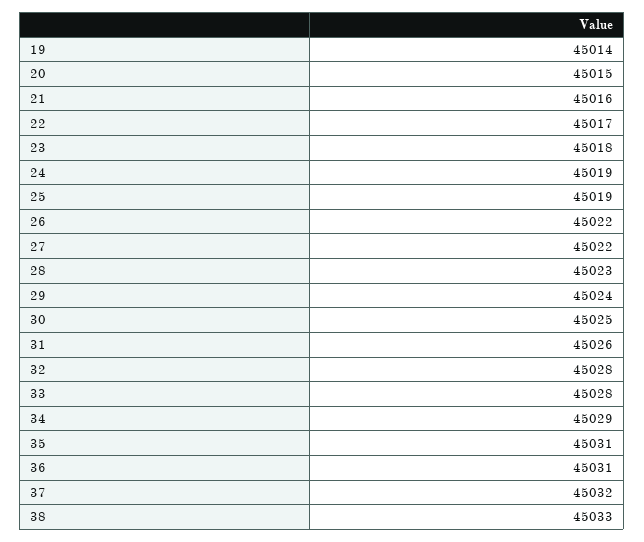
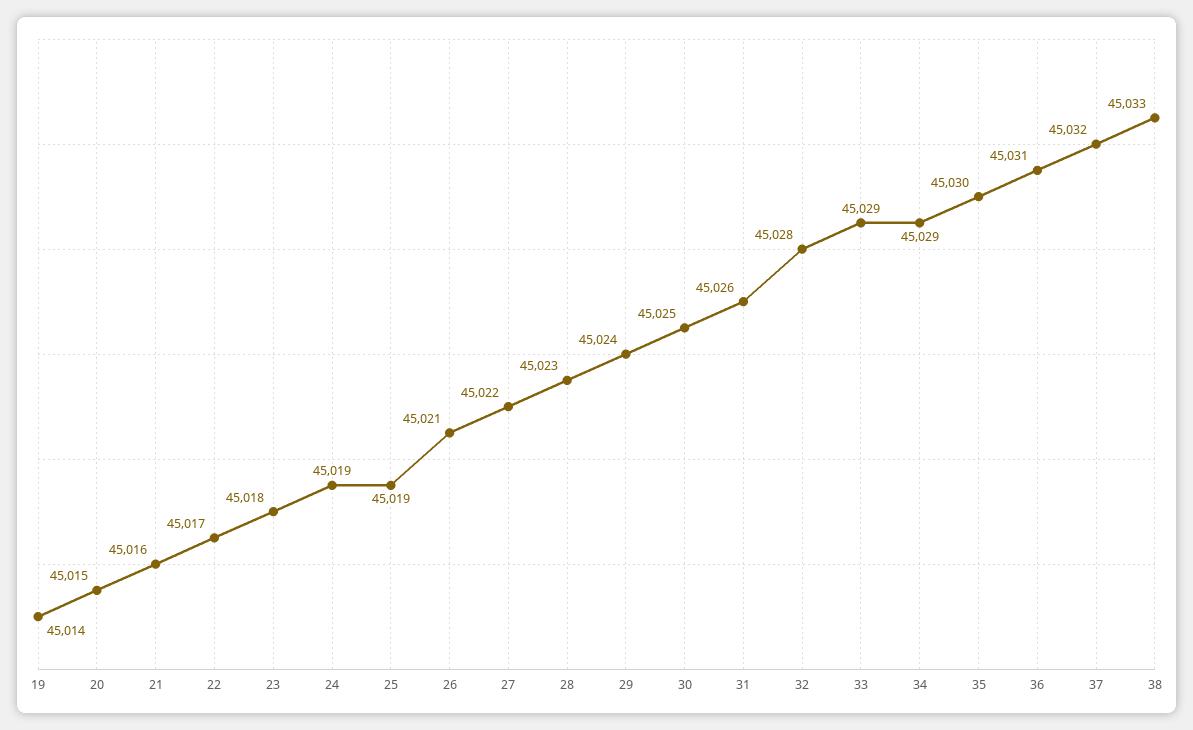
  {
    "19": 45014,
    "20": 45015,
    "21": 45016,
    "22": 45017,
    "23": 45018,
    "24": 45019,
    "25": 45019,
-   "26": 45022,
+   "26": 45021,
    "27": 45022,
    "28": 45023,
    "29": 45024,
    "30": 45025,
    "31": 45026,
    "32": 45028,
-   "33": 45028,
+   "33": 45029,
    "34": 45029,
-   "35": 45031,
+   "35": 45030,
    "36": 45031,
    "37": 45032,
    "38": 45033
  }

